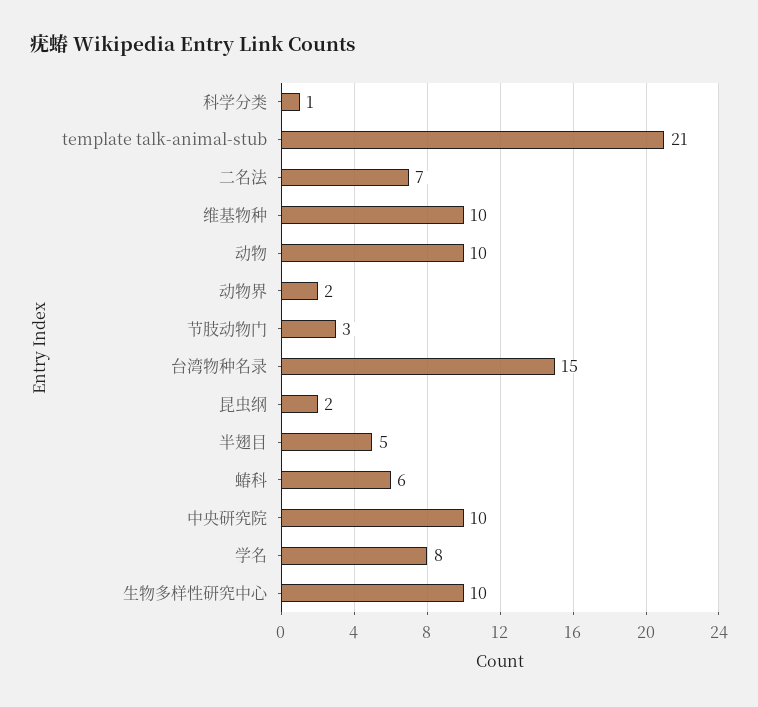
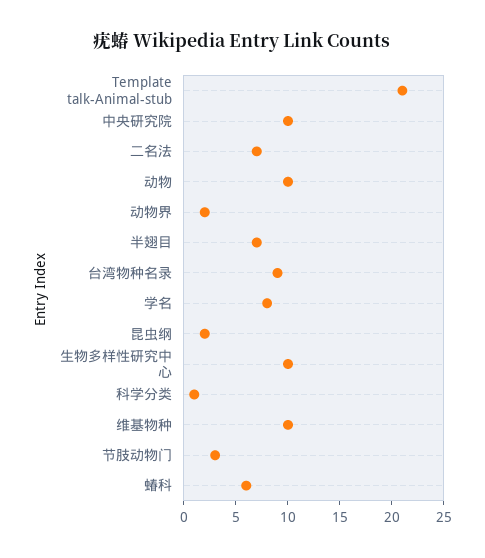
  {
    "科学分类": 1,
    "template talk-animal-stub": 21,
    "二名法": 7,
    "维基物种": 10,
    "动物": 10,
    "动物界": 2,
    "节肢动物门": 3,
-   "台湾物种名录": 15,
+   "台湾物种名录": 9,
    "昆虫纲": 2,
-   "半翅目": 5,
+   "半翅目": 7,
    "蝽科": 6,
    "中央研究院": 10,
    "学名": 8,
    "生物多样性研究中心": 10
  }

